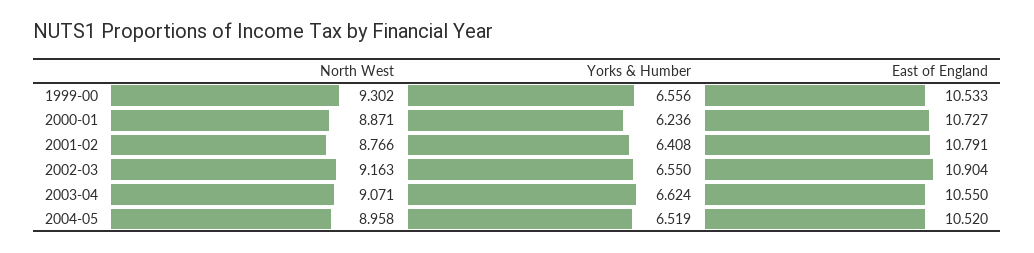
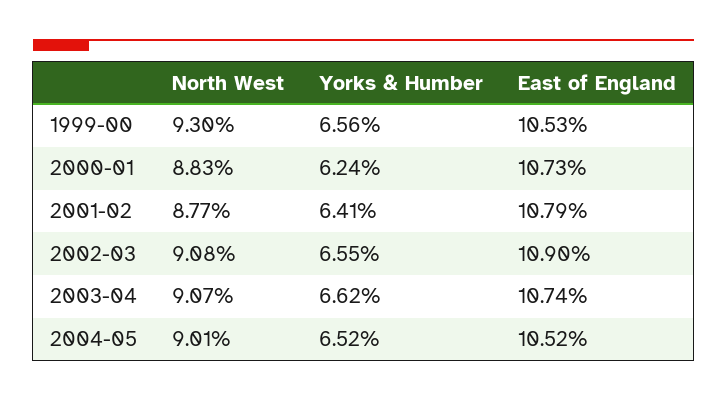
  {
    "North West": {
      "1999-00": 9.302,
-     "2000-01": 8.871,
+     "2000-01": 8.83,
      "2001-02": 8.766,
-     "2002-03": 9.163,
+     "2002-03": 9.08,
      "2003-04": 9.071,
-     "2004-05": 8.958
+     "2004-05": 9.01
    },
    "Yorks & Humber": {
      "1999-00": 6.556,
      "2000-01": 6.236,
      "2001-02": 6.408,
      "2002-03": 6.55,
      "2003-04": 6.624,
      "2004-05": 6.519
    },
    "East of England": {
      "1999-00": 10.533,
      "2000-01": 10.727,
      "2001-02": 10.791,
      "2002-03": 10.904,
-     "2003-04": 10.55,
+     "2003-04": 10.74,
      "2004-05": 10.52
    }
  }

